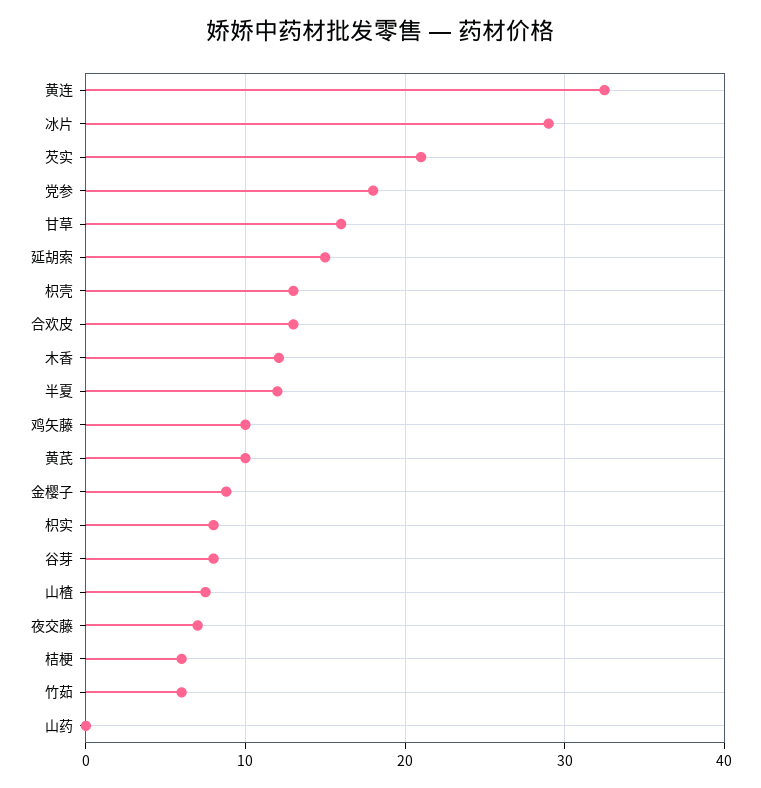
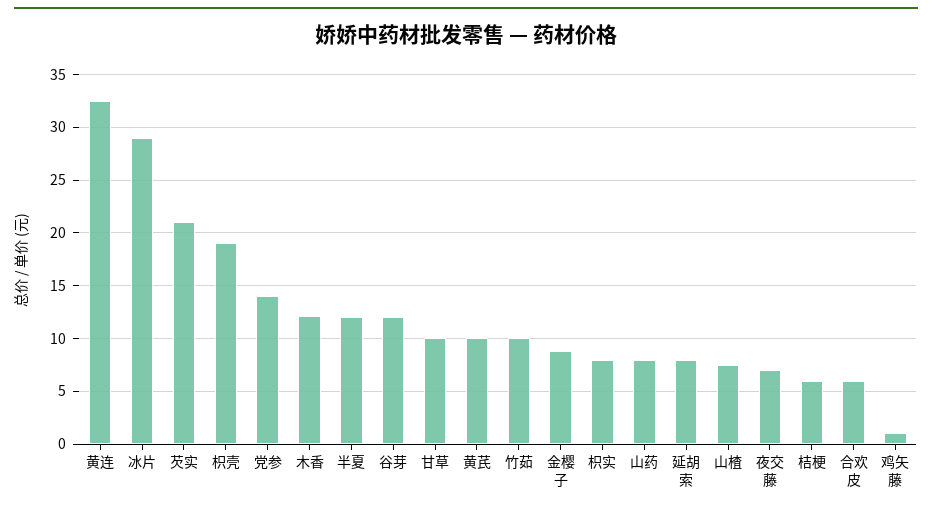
  {
    "黄连": 33,
    "冰片": 29,
    "芡实": 21,
-   "党参": 18,
+   "党参": 14,
-   "甘草": 16,
+   "甘草": 10,
-   "延胡索": 15,
+   "延胡索": 8,
-   "枳壳": 13,
+   "枳壳": 19,
-   "合欢皮": 13,
+   "合欢皮": 6,
    "木香": 12,
    "半夏": 12,
-   "鸡矢藤": 10,
+   "鸡矢藤": 1,
    "黄芪": 10,
    "金樱子": 9,
    "枳实": 8,
-   "谷芽": 8,
+   "谷芽": 12,
    "山楂": 8,
    "夜交藤": 7,
    "桔梗": 6,
-   "竹茹": 6,
+   "竹茹": 10,
-   "山药": 0
+   "山药": 8
  }

